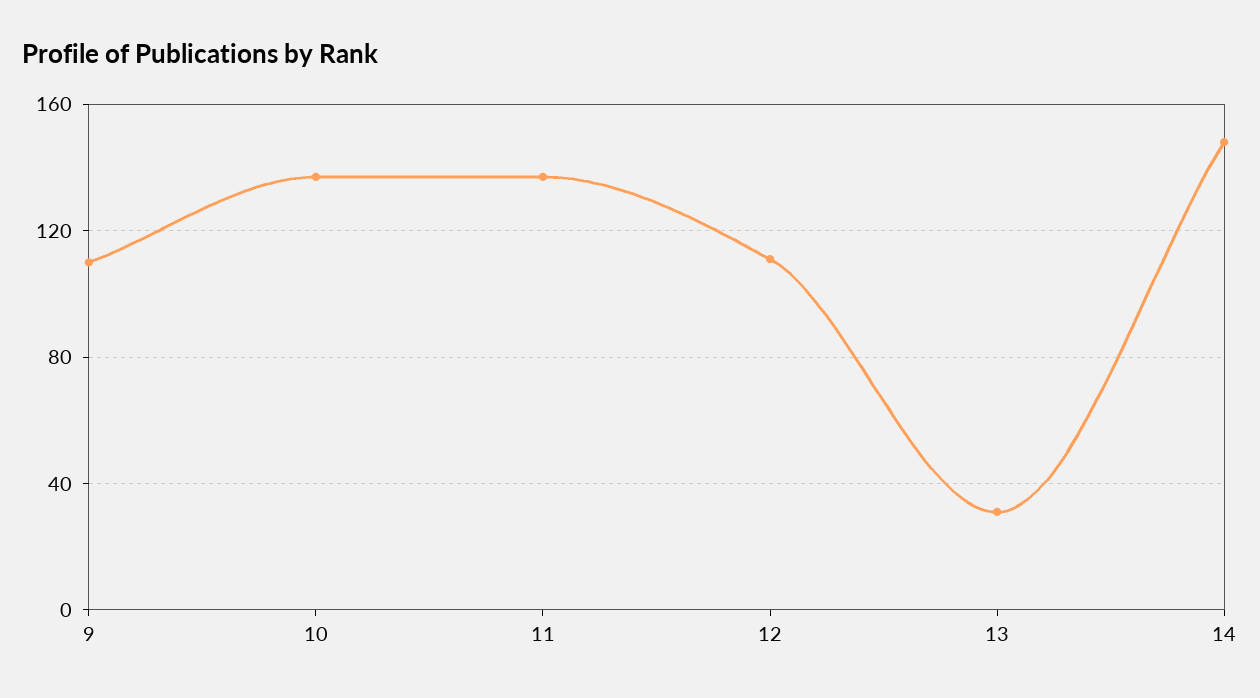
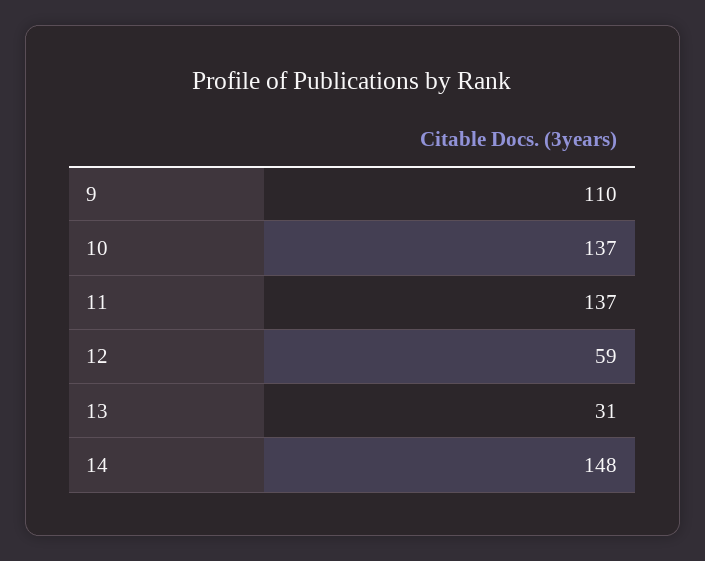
  {
    "9": 110,
    "10": 137,
    "11": 137,
-   "12": 110,
+   "12": 59,
    "13": 31,
    "14": 148
  }

